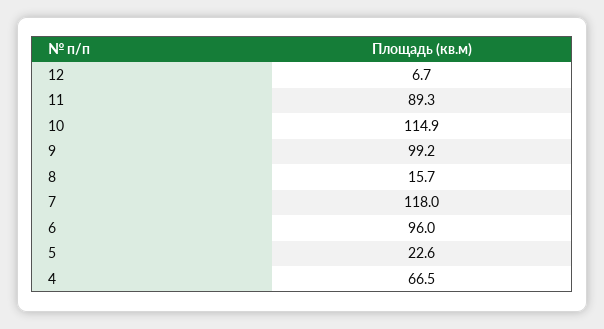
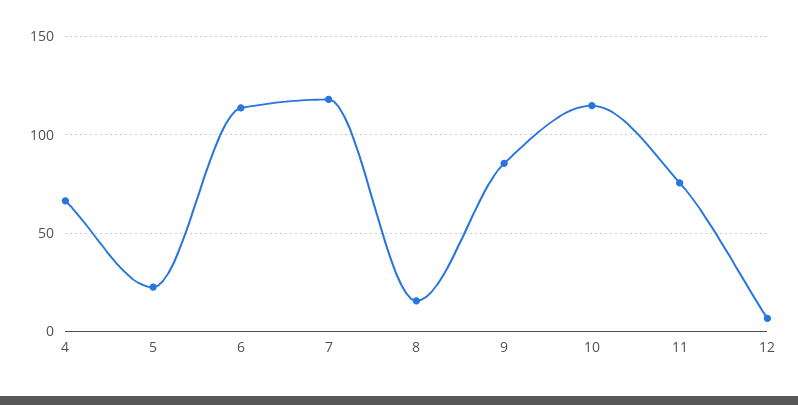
  {
    "12": 6.7,
-   "11": 89.3,
+   "11": 75,
    "10": 114.9,
-   "9": 99.2,
+   "9": 85,
    "8": 15.7,
    "7": 118,
-   "6": 96,
+   "6": 115,
    "5": 22.6,
    "4": 66.5
  }

